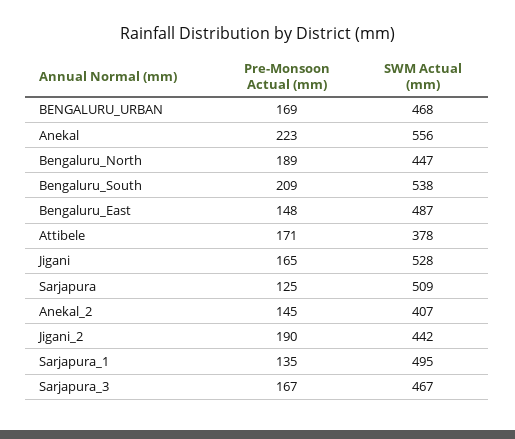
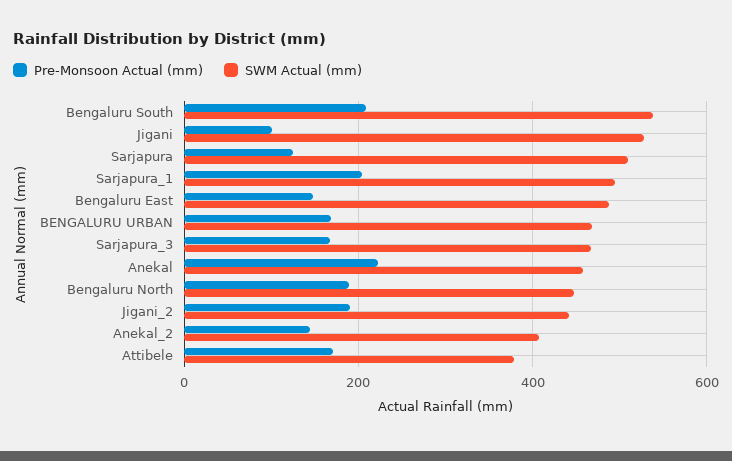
  {
    "Pre-Monsoon Actual (mm)": {
      "BENGALURU_URBAN": 169,
      "Anekal": 223,
      "Bengaluru_North": 189,
      "Bengaluru_South": 209,
      "Bengaluru_East": 148,
      "Attibele": 171,
-     "Jigani": 165,
+     "Jigani": 100,
      "Sarjapura": 125,
      "Anekal_2": 145,
      "Jigani_2": 190,
-     "Sarjapura_1": 135,
+     "Sarjapura_1": 200,
      "Sarjapura_3": 167
    },
    "SWM Actual (mm)": {
      "BENGALURU_URBAN": 468,
-     "Anekal": 556,
+     "Anekal": 460,
      "Bengaluru_North": 447,
      "Bengaluru_South": 538,
      "Bengaluru_East": 487,
      "Attibele": 378,
      "Jigani": 528,
      "Sarjapura": 509,
      "Anekal_2": 407,
      "Jigani_2": 442,
      "Sarjapura_1": 495,
      "Sarjapura_3": 467
    }
  }

